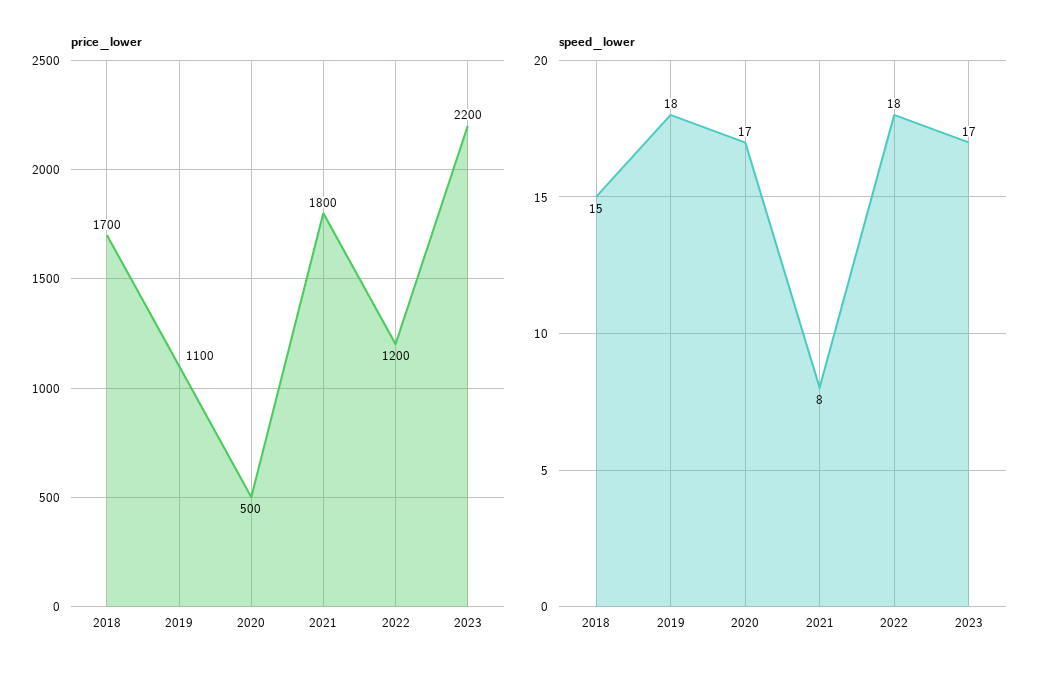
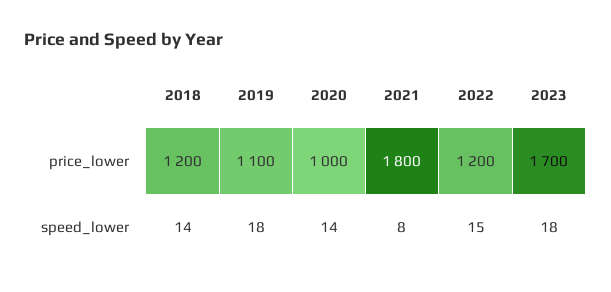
  {
    "price_lower": {
-     "2018": 1700,
+     "2018": 1200,
      "2019": 1100,
-     "2020": 500,
+     "2020": 1000,
      "2021": 1800,
      "2022": 1200,
-     "2023": 2200
+     "2023": 1700
    },
    "speed_lower": {
-     "2018": 15,
+     "2018": 14,
      "2019": 18,
-     "2020": 17,
+     "2020": 14,
      "2021": 8,
-     "2022": 18,
+     "2022": 15,
-     "2023": 17
+     "2023": 18
    }
  }

